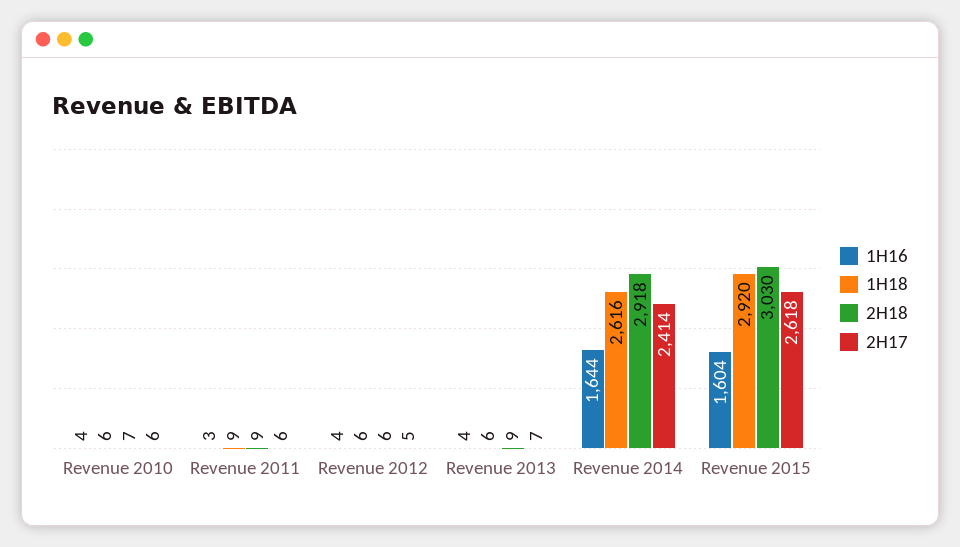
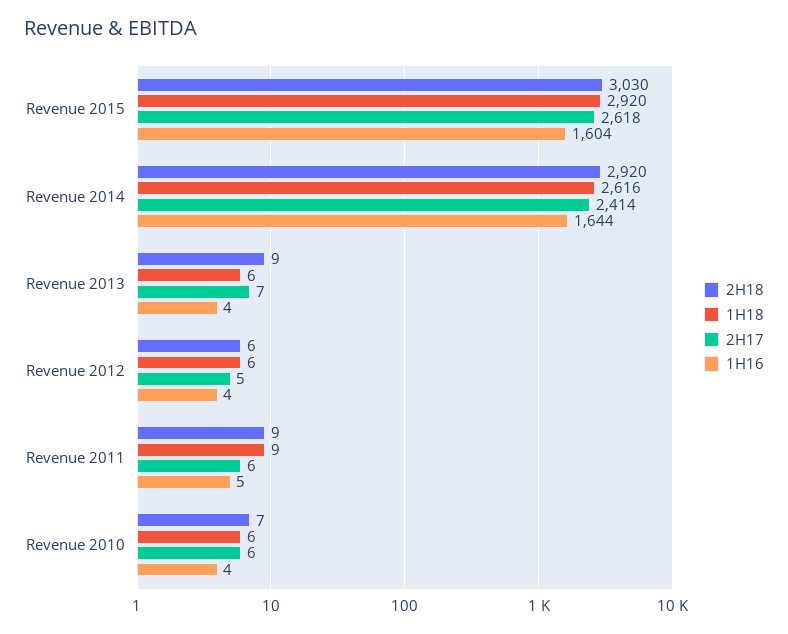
  {
    "1H16": {
      "Revenue 2010": 4,
-     "Revenue 2011": 3,
+     "Revenue 2011": 5,
      "Revenue 2012": 4,
      "Revenue 2013": 4,
      "Revenue 2014": 1644,
      "Revenue 2015": 1604
    },
    "1H18": {
      "Revenue 2010": 6,
      "Revenue 2011": 9,
      "Revenue 2012": 6,
      "Revenue 2013": 6,
      "Revenue 2014": 2616,
      "Revenue 2015": 2920
    },
    "2H18": {
      "Revenue 2010": 7,
      "Revenue 2011": 9,
      "Revenue 2012": 6,
      "Revenue 2013": 9,
-     "Revenue 2014": 2918,
+     "Revenue 2014": 2920,
      "Revenue 2015": 3030
    },
    "2H17": {
      "Revenue 2010": 6,
      "Revenue 2011": 6,
      "Revenue 2012": 5,
      "Revenue 2013": 7,
      "Revenue 2014": 2414,
      "Revenue 2015": 2618
    }
  }

